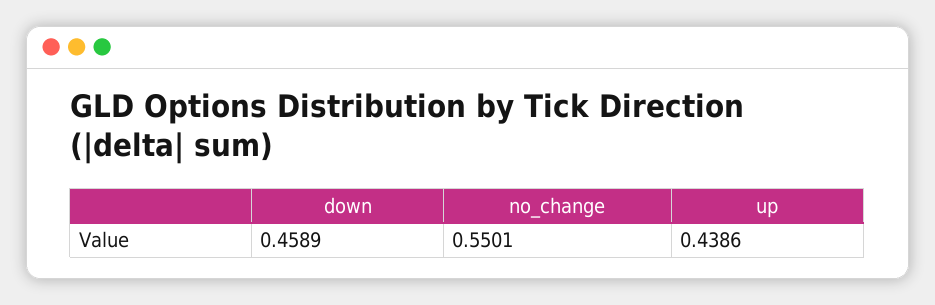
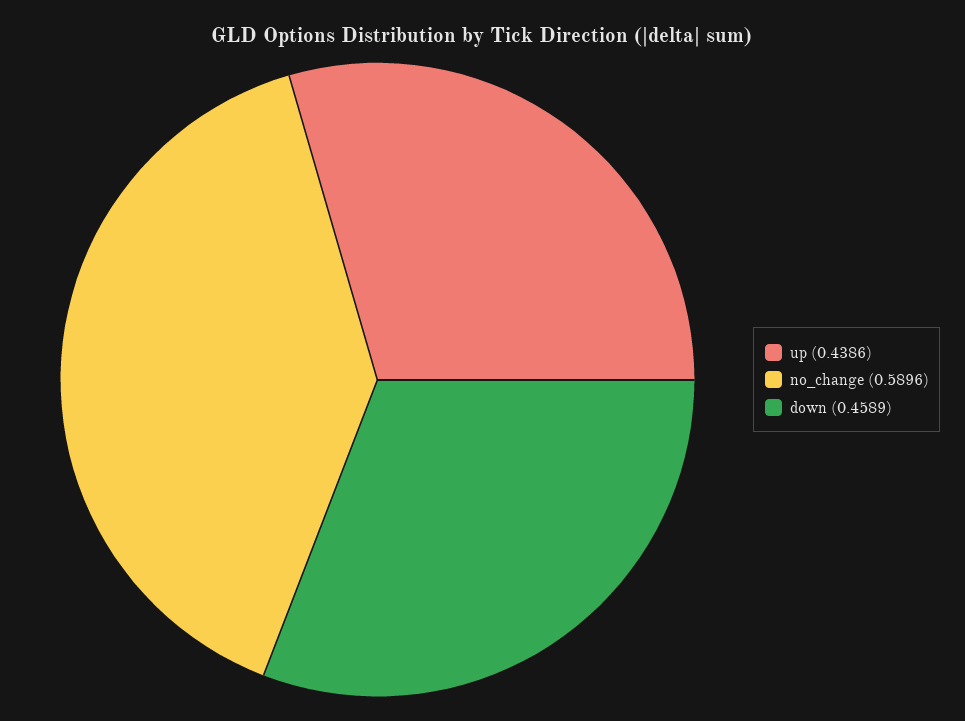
  {
    "down": 0.4589,
-   "no_change": 0.5501,
+   "no_change": 0.5896,
    "up": 0.4386
  }

